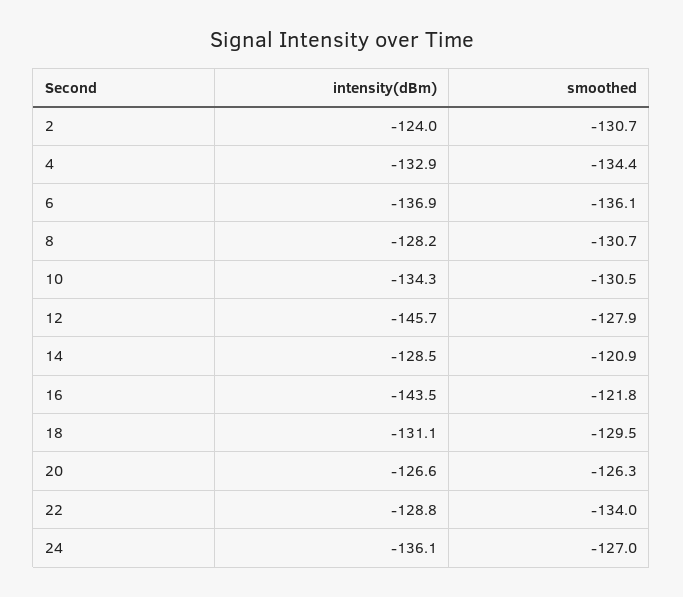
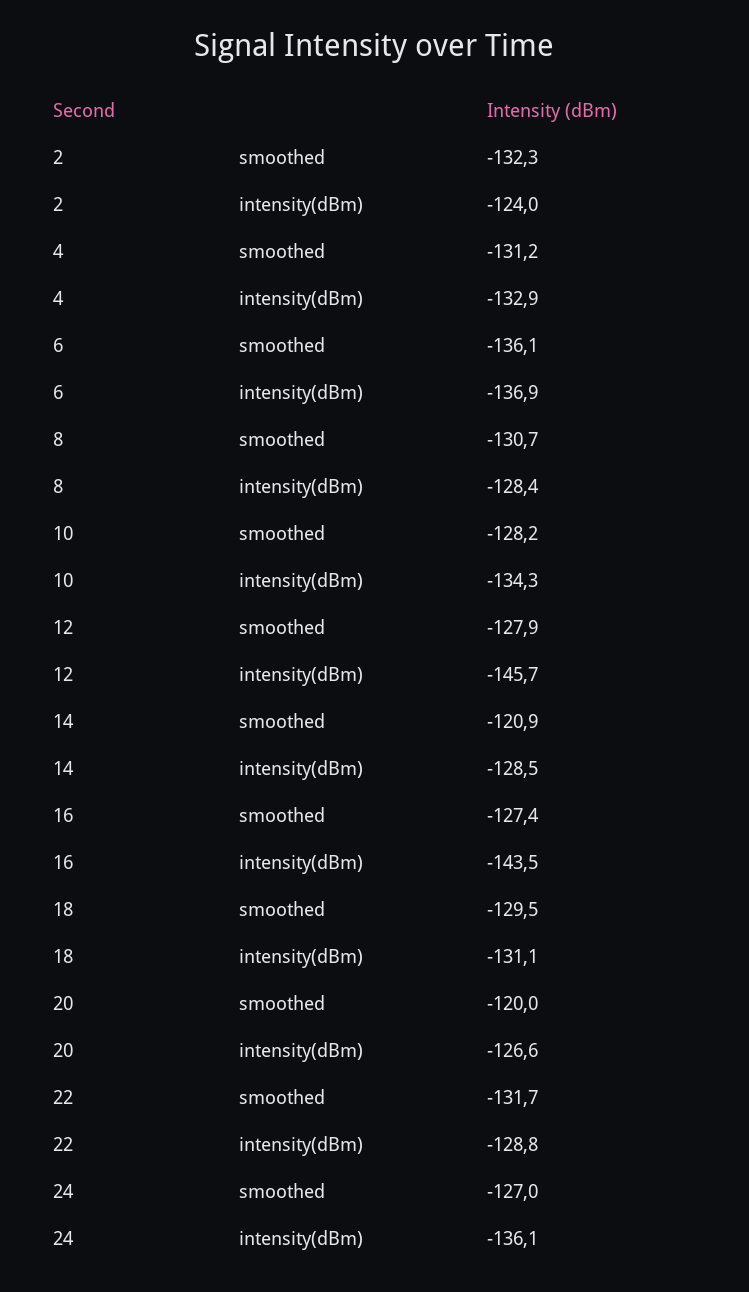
  {
    "intensity(dBm)": {
      "2": -124,
      "4": -132.9,
      "6": -136.9,
-     "8": -128.2,
+     "8": -128.4,
      "10": -134.3,
      "12": -145.7,
      "14": -128.5,
      "16": -143.5,
      "18": -131.1,
      "20": -126.6,
      "22": -128.8,
      "24": -136.1
    },
    "smoothed": {
-     "2": -130.7,
+     "2": -132.3,
-     "4": -134.4,
+     "4": -131.2,
      "6": -136.1,
      "8": -130.7,
-     "10": -130.5,
+     "10": -128.2,
      "12": -127.9,
      "14": -120.9,
-     "16": -121.8,
+     "16": -127.4,
      "18": -129.5,
-     "20": -126.3,
+     "20": -120,
-     "22": -134,
+     "22": -131.7,
      "24": -127
    }
  }

